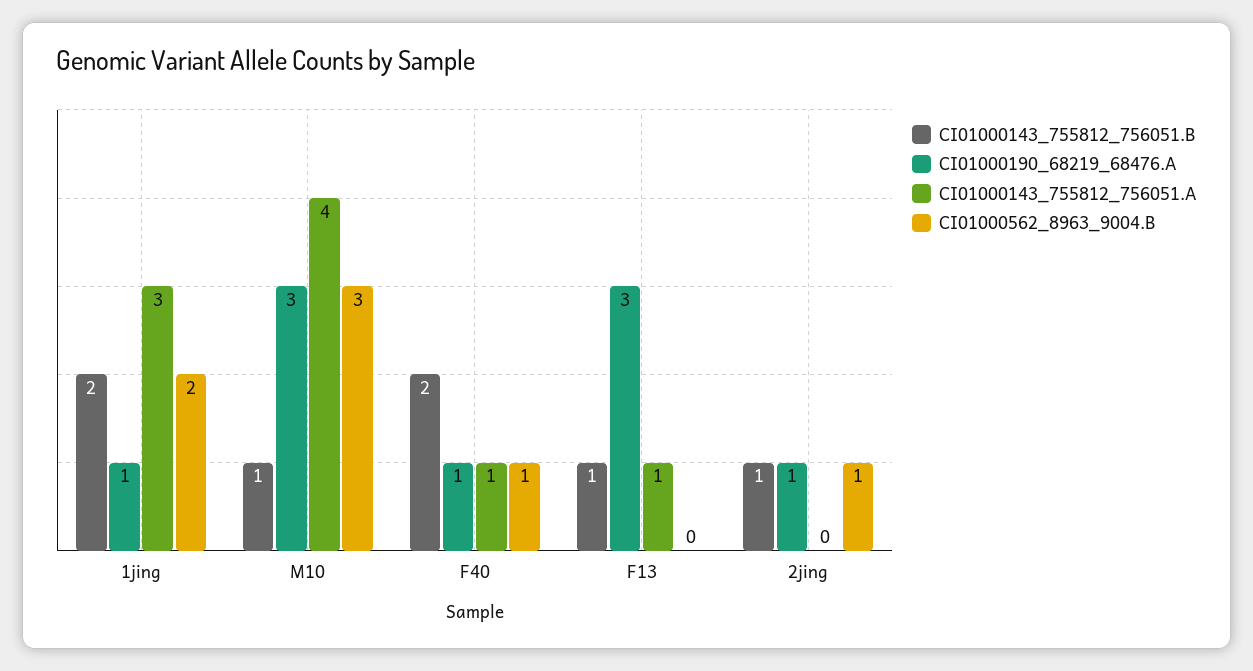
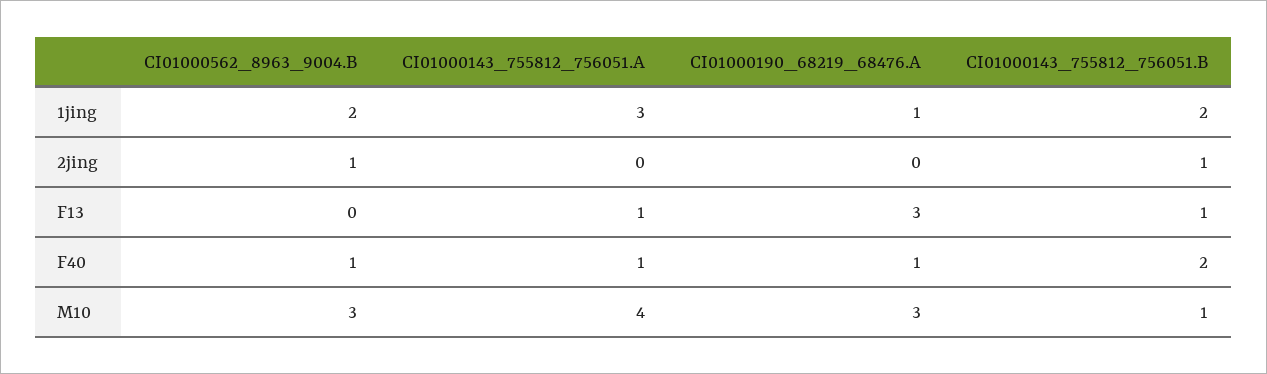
  {
    "CI01000143_755812_756051.B": {
      "1jing": 2,
      "M10": 1,
      "F40": 2,
      "F13": 1,
      "2jing": 1
    },
    "CI01000190_68219_68476.A": {
      "1jing": 1,
      "M10": 3,
      "F40": 1,
      "F13": 3,
-     "2jing": 1
+     "2jing": 0
    },
    "CI01000143_755812_756051.A": {
      "1jing": 3,
      "M10": 4,
      "F40": 1,
      "F13": 1,
      "2jing": 0
    },
    "CI01000562_8963_9004.B": {
      "1jing": 2,
      "M10": 3,
      "F40": 1,
      "F13": 0,
      "2jing": 1
    }
  }

